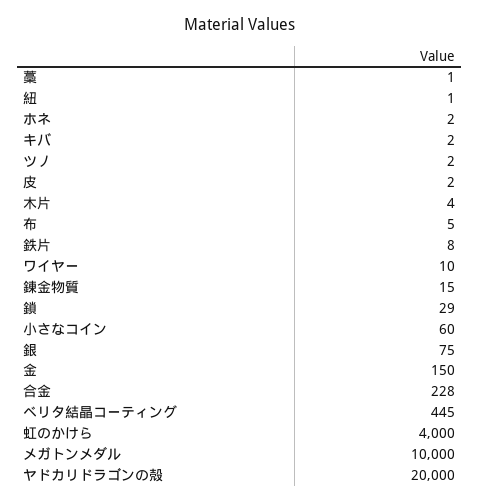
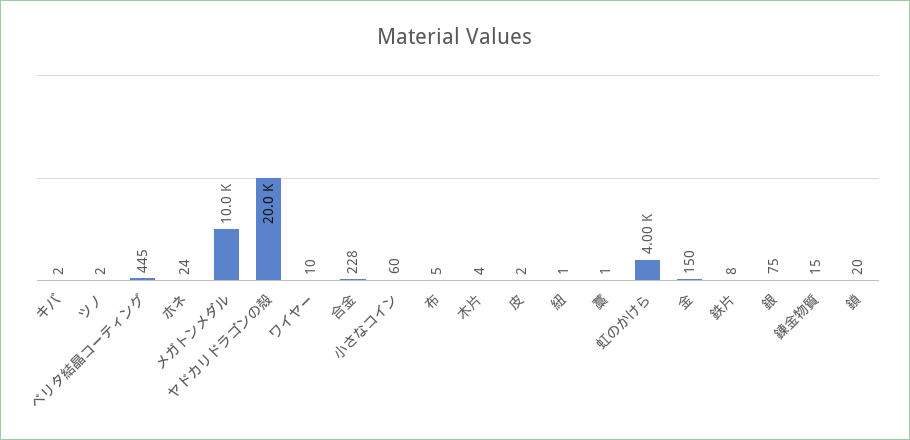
  {
    "藁": 1,
    "紐": 1,
-   "ホネ": 2,
+   "ホネ": 24,
    "キバ": 2,
    "ツノ": 2,
    "皮": 2,
    "木片": 4,
    "布": 5,
    "鉄片": 8,
    "ワイヤー": 10,
    "錬金物質": 15,
-   "鎖": 29,
+   "鎖": 20,
    "小さなコイン": 60,
    "銀": 75,
    "金": 150,
    "合金": 228,
    "ベリタ結晶コーティング": 445,
    "虹のかけら": 4000,
    "メガトンメダル": 10000,
    "ヤドカリドラゴンの殻": 20000
  }

